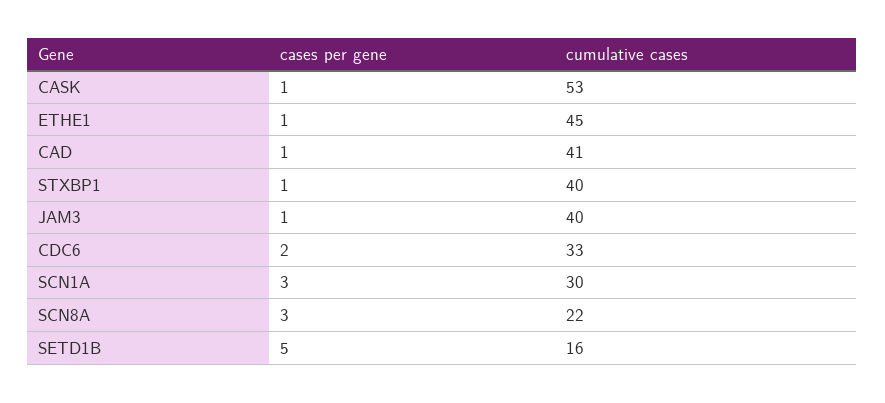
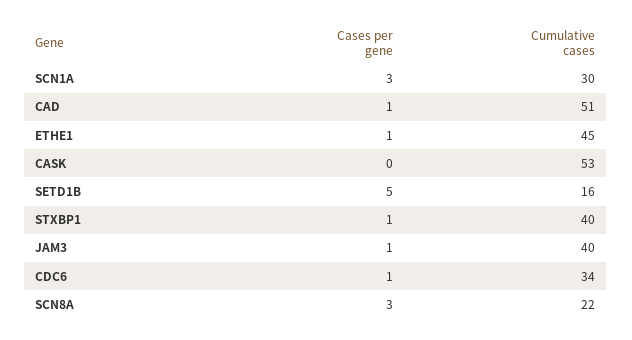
  {
    "cases per gene": {
-     "CASK": 1,
+     "CASK": 0,
      "ETHE1": 1,
      "CAD": 1,
      "STXBP1": 1,
      "JAM3": 1,
-     "CDC6": 2,
+     "CDC6": 1,
      "SCN1A": 3,
      "SCN8A": 3,
      "SETD1B": 5
    },
    "cumulative cases": {
      "CASK": 53,
      "ETHE1": 45,
-     "CAD": 41,
+     "CAD": 51,
      "STXBP1": 40,
      "JAM3": 40,
-     "CDC6": 33,
+     "CDC6": 34,
      "SCN1A": 30,
      "SCN8A": 22,
      "SETD1B": 16
    }
  }

